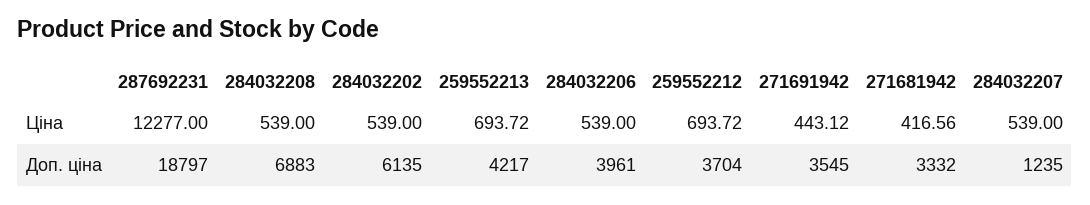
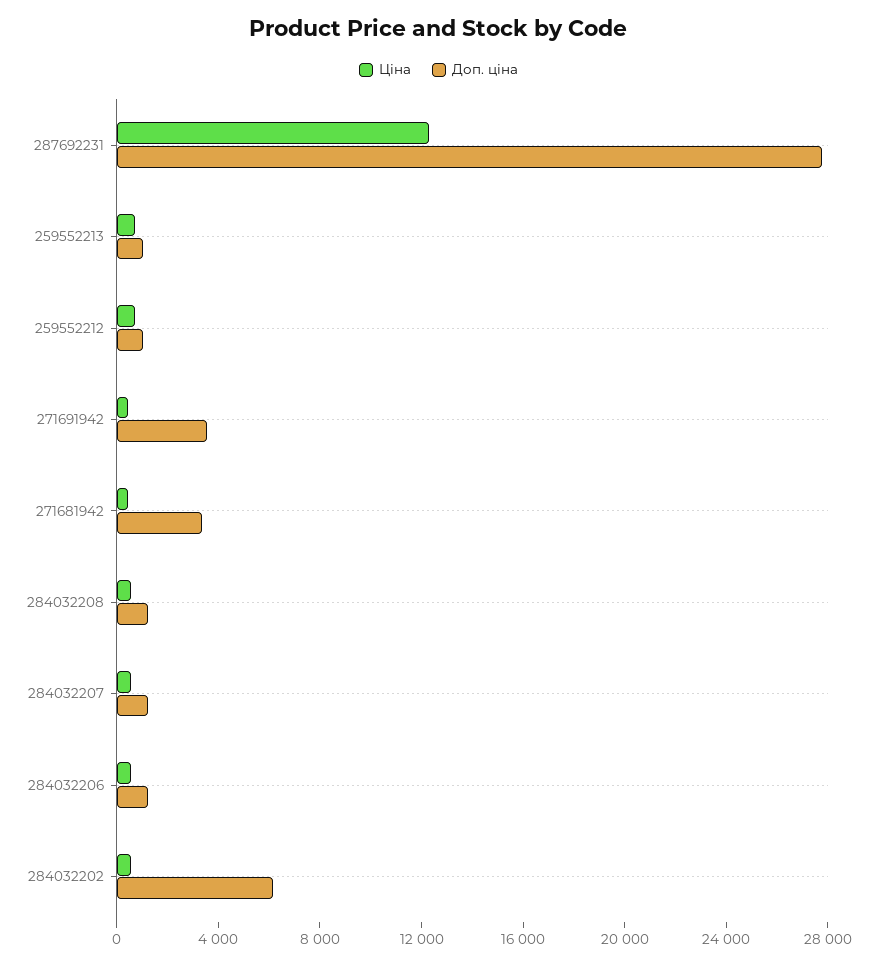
  {
    "Ціна": {
      "287692231": 12277,
      "284032208": 539,
      "284032202": 539,
      "259552213": 693.72,
      "284032206": 539,
      "259552212": 693.72,
      "271691942": 443.12,
      "271681942": 416.56,
      "284032207": 539
    },
    "Доп. ціна": {
-     "287692231": 18797,
+     "287692231": 28000,
-     "284032208": 6883,
+     "284032208": 1000,
      "284032202": 6135,
-     "259552213": 4217,
+     "259552213": 1000,
-     "284032206": 3961,
+     "284032206": 1000,
-     "259552212": 3704,
+     "259552212": 1000,
      "271691942": 3545,
      "271681942": 3332,
      "284032207": 1235
    }
  }

